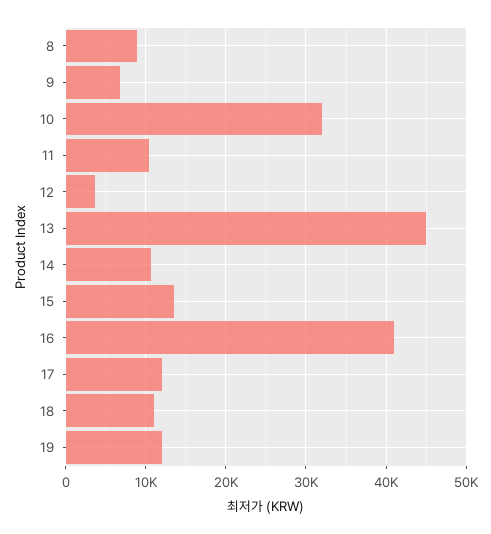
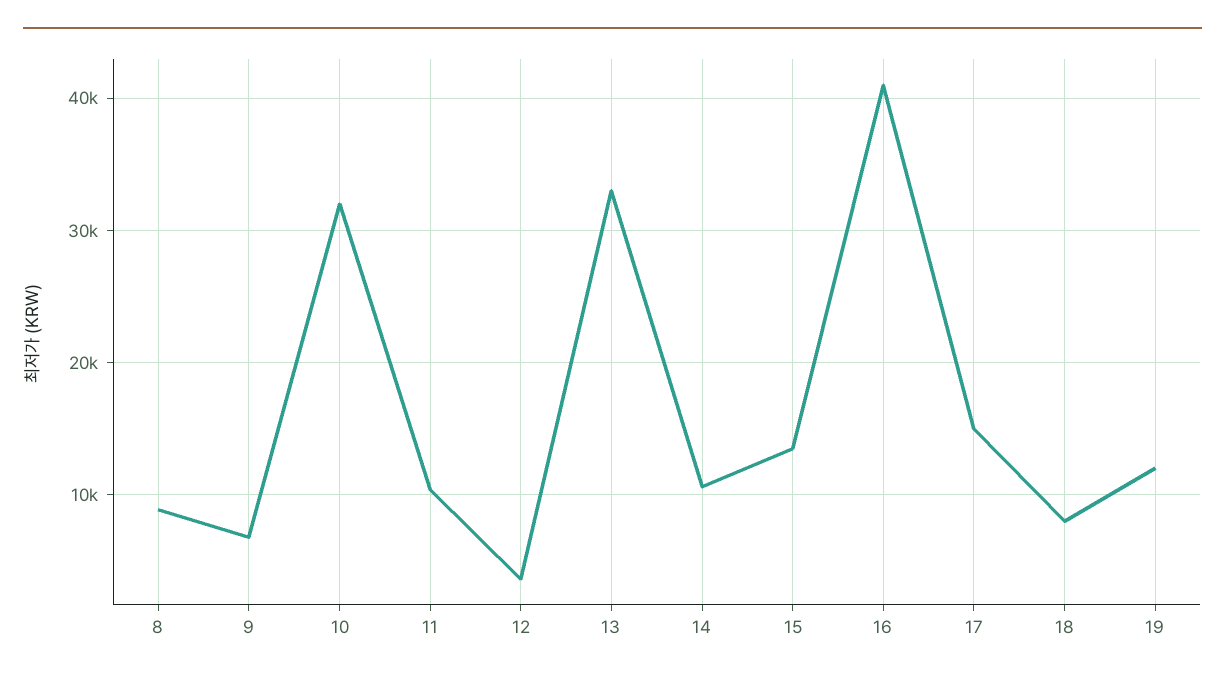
  {
    "8": 9000,
    "9": 7000,
    "10": 32000,
    "11": 10000,
    "12": 4000,
-   "13": 45000,
+   "13": 33000,
    "14": 11000,
    "15": 14000,
    "16": 41000,
-   "17": 12000,
+   "17": 15000,
-   "18": 11000,
+   "18": 8000,
    "19": 12000
  }

